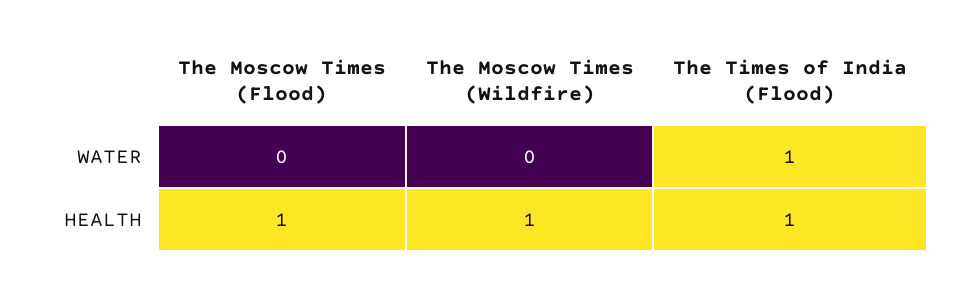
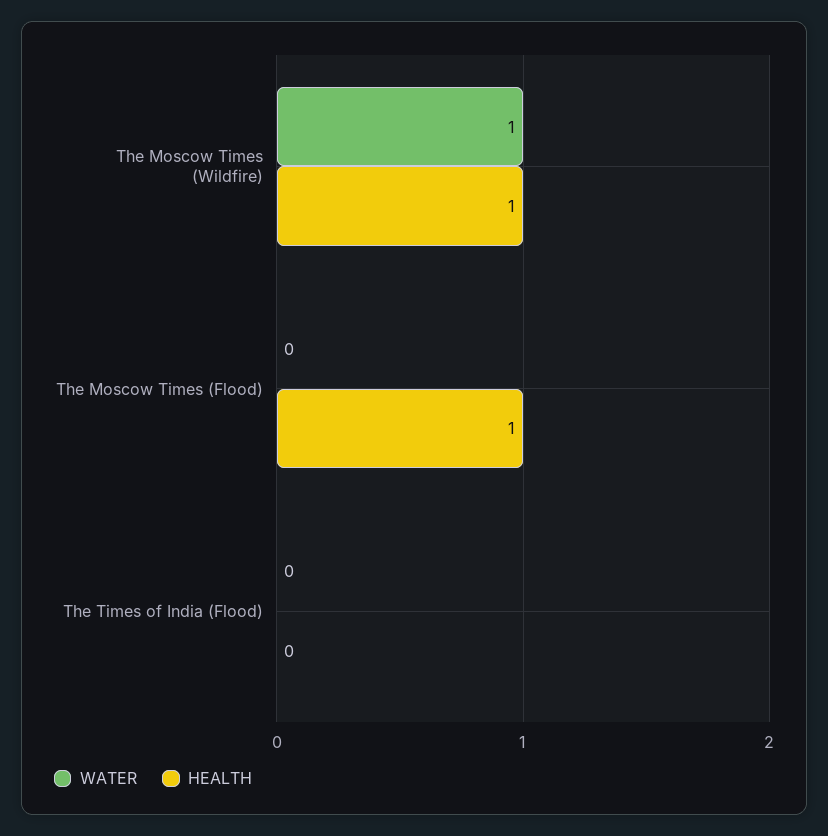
  {
    "WATER": {
      "The Moscow Times (Flood)": 0,
-     "The Moscow Times (Wildfire)": 0,
+     "The Moscow Times (Wildfire)": 1,
-     "The Times of India (Flood)": 1
+     "The Times of India (Flood)": 0
    },
    "HEALTH": {
      "The Moscow Times (Flood)": 1,
      "The Moscow Times (Wildfire)": 1,
-     "The Times of India (Flood)": 1
+     "The Times of India (Flood)": 0
    }
  }

